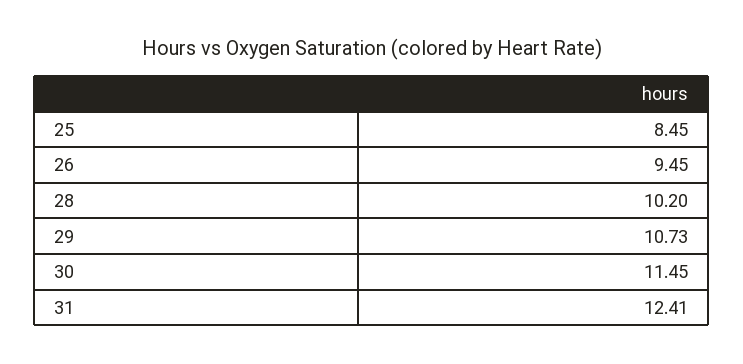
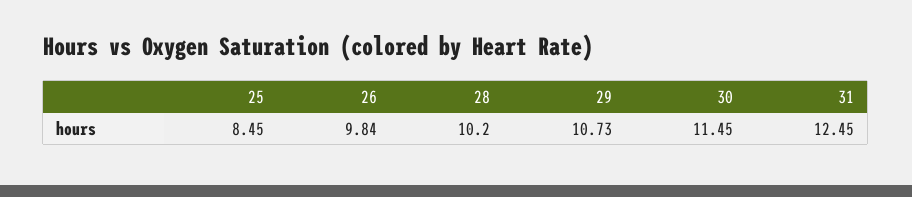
  {
    "25": 8.45,
-   "26": 9.45,
+   "26": 9.84,
    "28": 10.2,
    "29": 10.73,
    "30": 11.45,
-   "31": 12.41
+   "31": 12.45
  }

